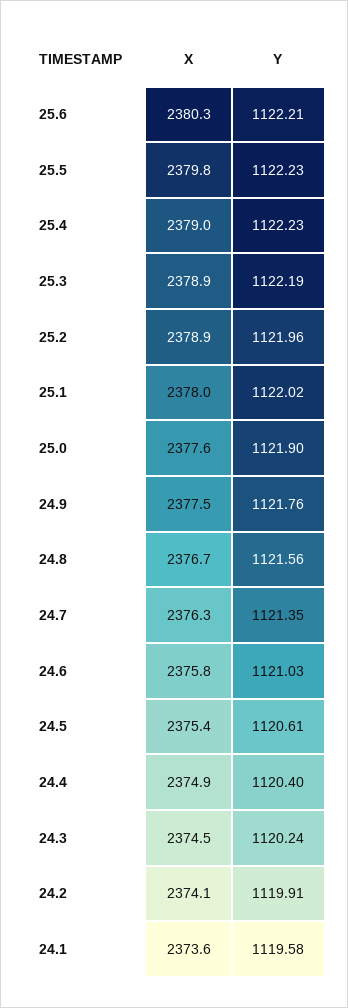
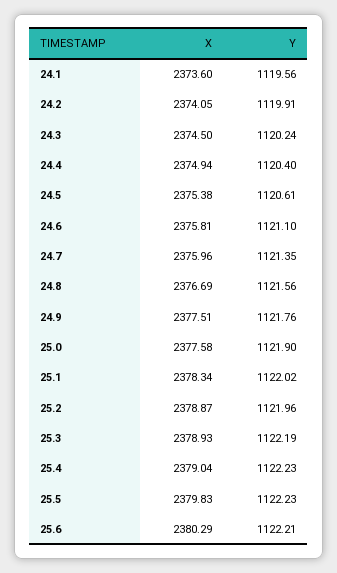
  {
    "X": {
      "25.6": 2380.29,
      "25.5": 2379.83,
      "25.4": 2379.04,
      "25.3": 2378.93,
      "25.2": 2378.87,
-     "25.1": 2378,
+     "25.1": 2378.34,
      "25.0": 2377.58,
      "24.9": 2377.51,
      "24.8": 2376.69,
-     "24.7": 2376.3,
+     "24.7": 2375.96,
      "24.6": 2375.81,
      "24.5": 2375.38,
      "24.4": 2374.94,
      "24.3": 2374.5,
      "24.2": 2374.05,
      "24.1": 2373.6
    },
    "Y": {
      "25.6": 1122.21,
      "25.5": 1122.23,
      "25.4": 1122.23,
      "25.3": 1122.19,
      "25.2": 1121.96,
      "25.1": 1122.02,
      "25.0": 1121.9,
      "24.9": 1121.76,
      "24.8": 1121.56,
      "24.7": 1121.35,
-     "24.6": 1121.03,
+     "24.6": 1121.1,
      "24.5": 1120.61,
      "24.4": 1120.4,
      "24.3": 1120.24,
      "24.2": 1119.91,
-     "24.1": 1119.58
+     "24.1": 1119.56
    }
  }

